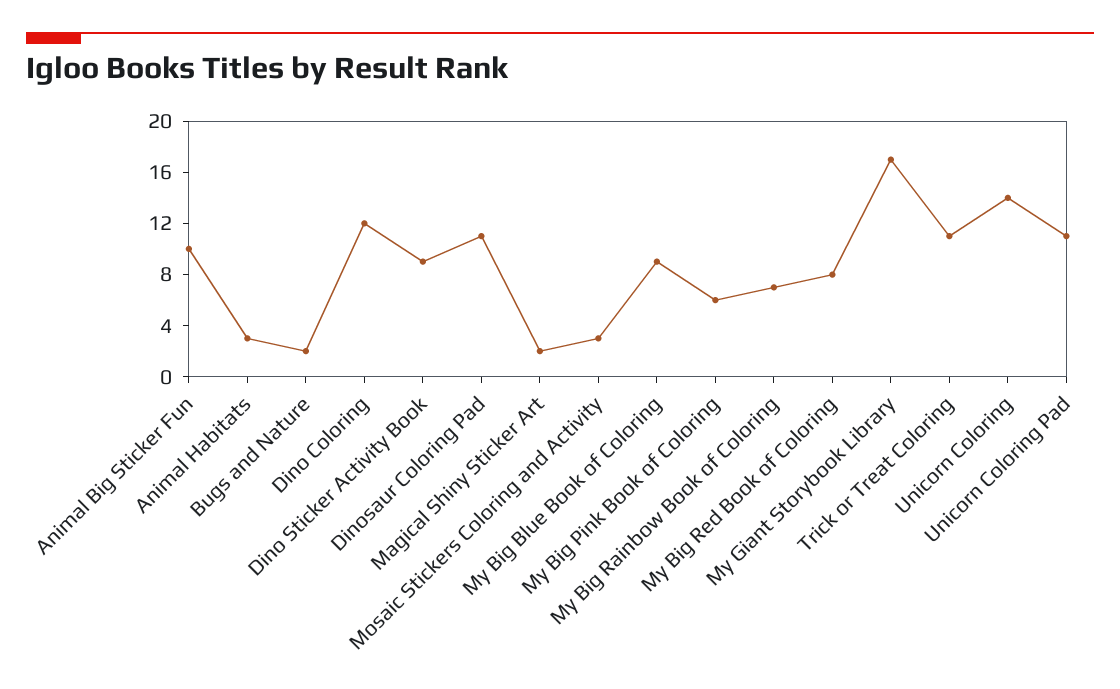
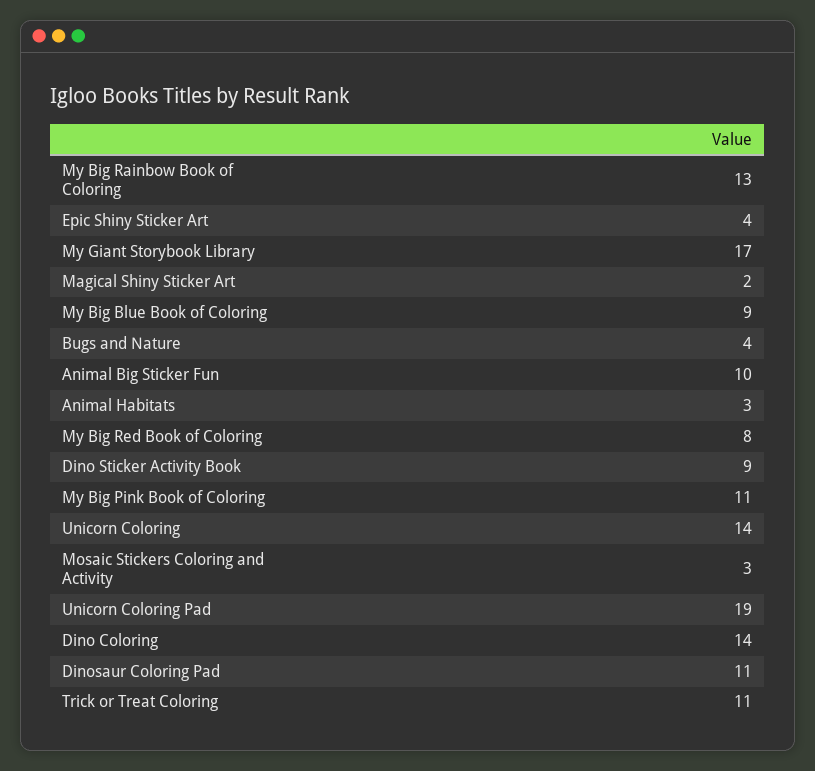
  {
    "Animal Big Sticker Fun": 10,
    "Animal Habitats": 3,
-   "Bugs and Nature": 2,
+   "Bugs and Nature": 4,
-   "Dino Coloring": 12,
+   "Dino Coloring": 14,
    "Dino Sticker Activity Book": 9,
    "Dinosaur Coloring Pad": 11,
    "Magical Shiny Sticker Art": 2,
    "Mosaic Stickers Coloring and Activity": 3,
    "My Big Blue Book of Coloring": 9,
-   "My Big Pink Book of Coloring": 6,
+   "My Big Pink Book of Coloring": 11,
-   "My Big Rainbow Book of Coloring": 7,
+   "My Big Rainbow Book of Coloring": 13,
    "My Big Red Book of Coloring": 8,
    "My Giant Storybook Library": 17,
    "Trick or Treat Coloring": 11,
    "Unicorn Coloring": 14,
-   "Unicorn Coloring Pad": 11
+   "Unicorn Coloring Pad": 19,
+   "Epic Shiny Sticker Art": 4
  }

